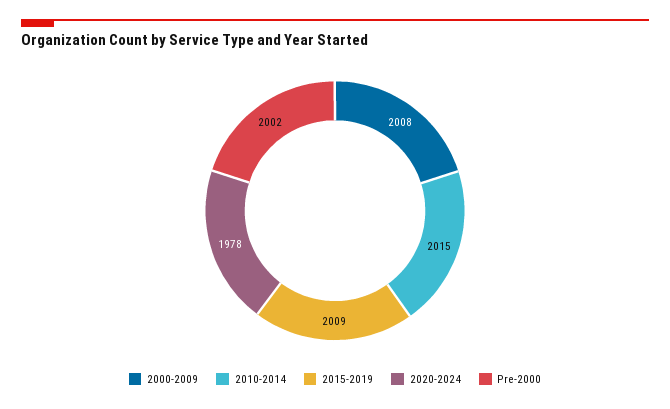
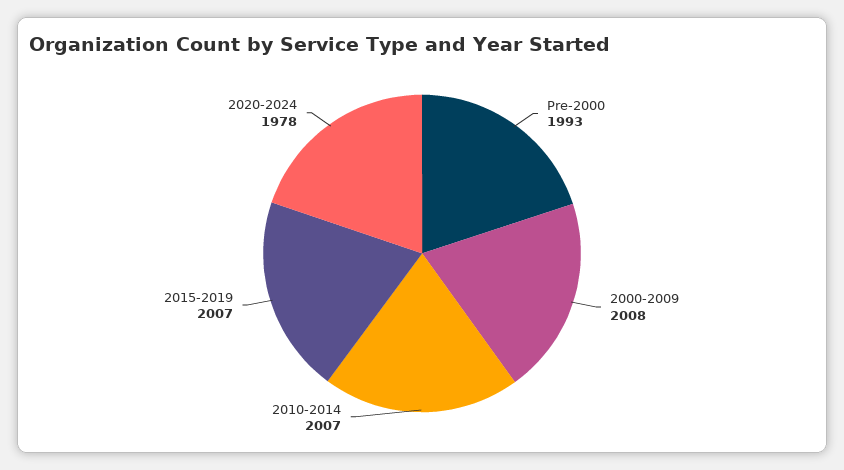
  {
    "2000-2009": 2008,
-   "2010-2014": 2015,
+   "2010-2014": 2007,
-   "2015-2019": 2009,
+   "2015-2019": 2007,
    "2020-2024": 1978,
-   "Pre-2000": 2002
+   "Pre-2000": 1993
  }

